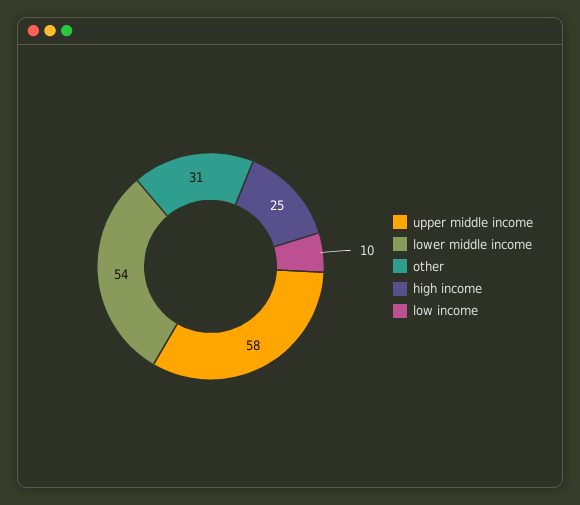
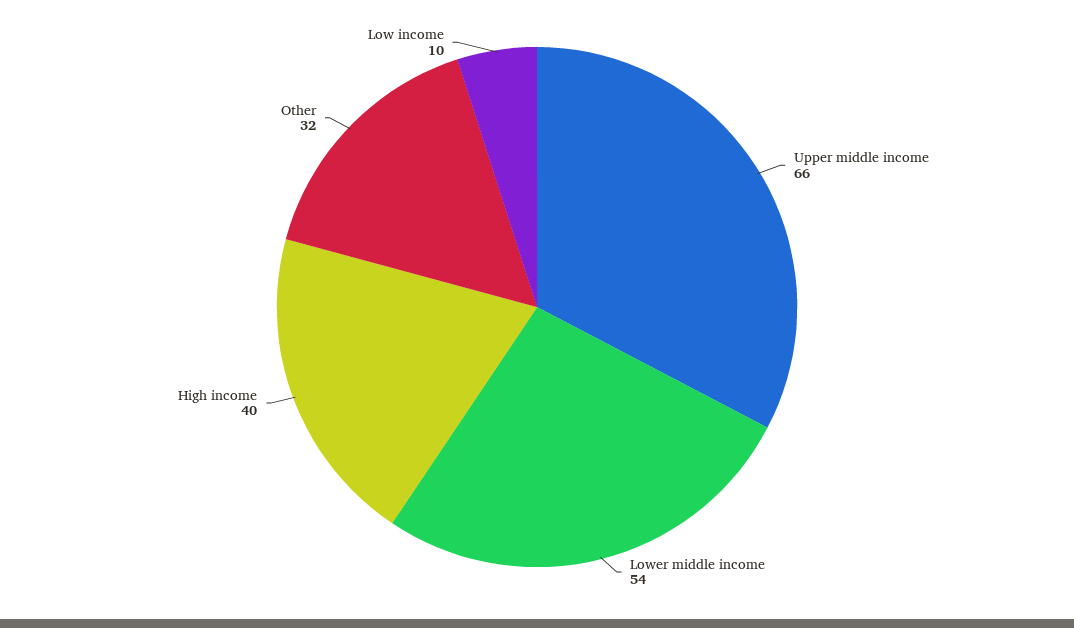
  {
-   "upper middle income": 58,
+   "upper middle income": 66,
    "lower middle income": 54,
-   "other": 31,
+   "other": 32,
-   "high income": 25,
+   "high income": 40,
    "low income": 10
  }

